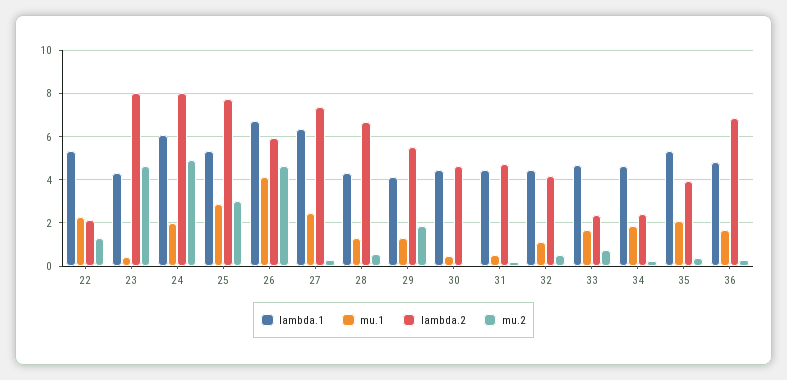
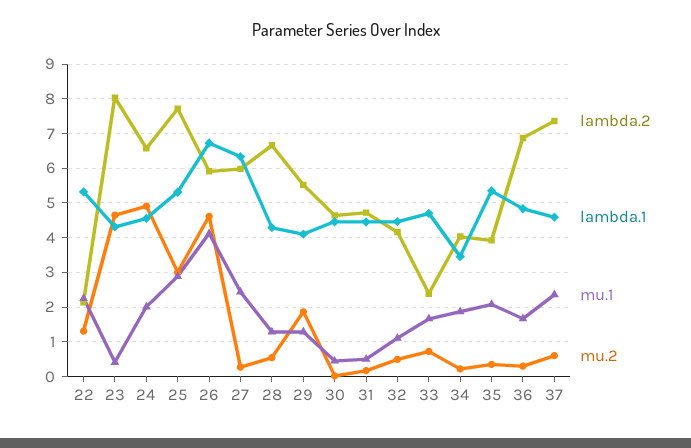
  {
    "lambda.1": {
      "22": 5.4,
      "23": 4.4,
-     "24": 6,
+     "24": 4.6,
      "25": 5.4,
      "26": 6.8,
      "27": 6.4,
      "28": 4.2,
      "29": 4.2,
      "30": 4.4,
      "31": 4.4,
      "32": 4.4,
      "33": 4.6,
-     "34": 4.5,
+     "34": 3.4,
      "35": 5.4,
-     "36": 4.8
+     "36": 4.8,
+     "37": 4.6
    },
    "mu.1": {
      "22": 2.2,
      "23": 0.4,
      "24": 2,
      "25": 2.8,
      "26": 4.2,
      "27": 2.4,
      "28": 1.2,
      "29": 1.2,
      "30": 0.4,
      "31": 0.4,
      "32": 1.2,
      "33": 1.6,
      "34": 1.8,
      "35": 2,
-     "36": 1.6
+     "36": 1.6,
+     "37": 2.4
    },
    "lambda.2": {
      "22": 2.2,
      "23": 8,
-     "24": 8,
+     "24": 6.6,
      "25": 7.8,
      "26": 6,
-     "27": 7.5,
+     "27": 6,
      "28": 6.6,
      "29": 5.6,
      "30": 4.6,
      "31": 4.8,
      "32": 4.2,
      "33": 2.4,
-     "34": 2.5,
+     "34": 4,
      "35": 4,
-     "36": 6.8
+     "36": 6.8,
+     "37": 7.4
    },
    "mu.2": {
      "22": 1.4,
      "23": 4.6,
      "24": 5,
      "25": 3,
      "26": 4.6,
      "27": 0.2,
      "28": 0.6,
      "29": 1.8,
      "30": 0,
      "31": 0.2,
      "32": 0.4,
      "33": 0.8,
      "34": 0.2,
      "35": 0.4,
-     "36": 0.4
+     "36": 0.4,
+     "37": 0.6
    }
  }

